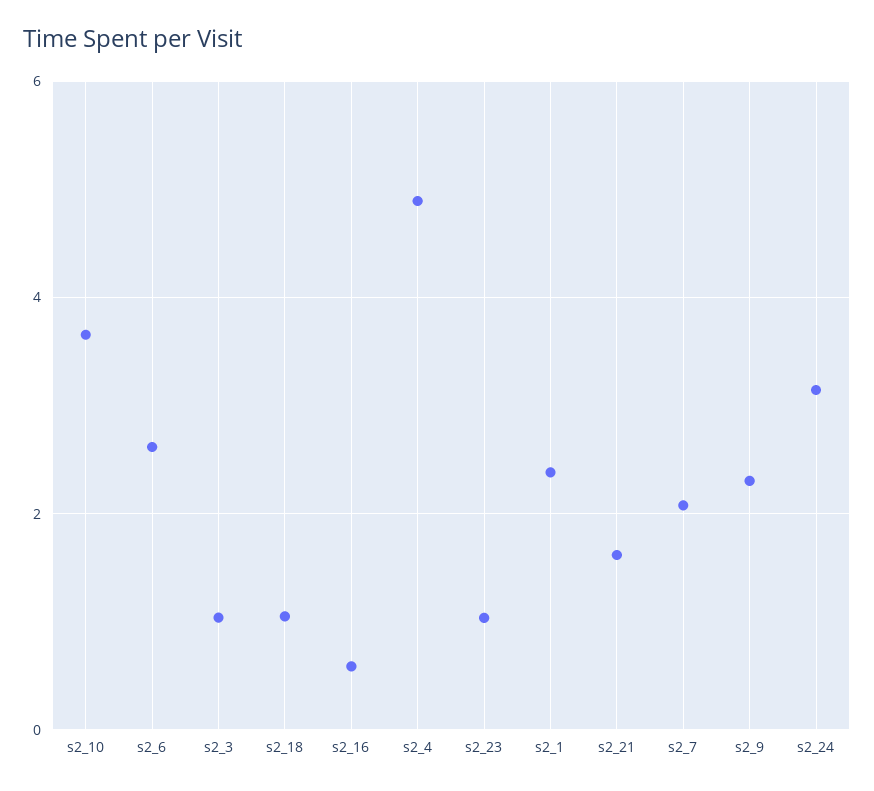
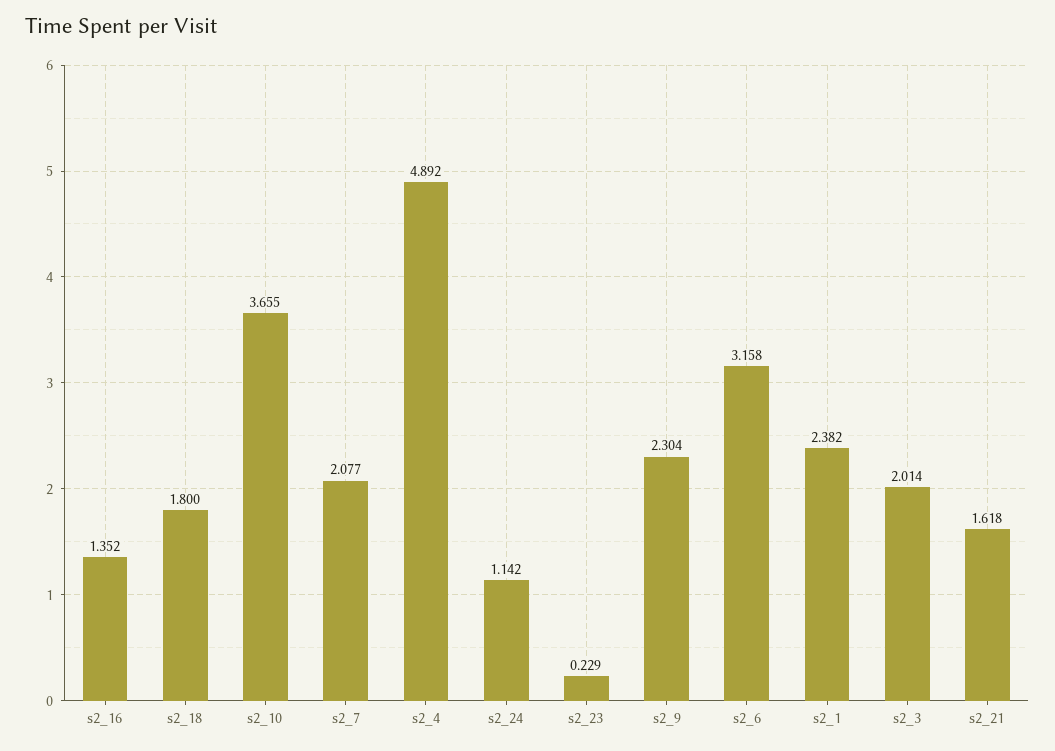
  {
    "s2_10": 3.655,
-   "s2_6": 2.6,
+   "s2_6": 3.158,
-   "s2_3": 1,
+   "s2_3": 2.014,
-   "s2_18": 1,
+   "s2_18": 1.8,
-   "s2_16": 0.6,
+   "s2_16": 1.352,
    "s2_4": 4.892,
-   "s2_23": 1,
+   "s2_23": 0.229,
    "s2_1": 2.382,
    "s2_21": 1.618,
    "s2_7": 2.077,
    "s2_9": 2.304,
-   "s2_24": 3.2
+   "s2_24": 1.142
  }

